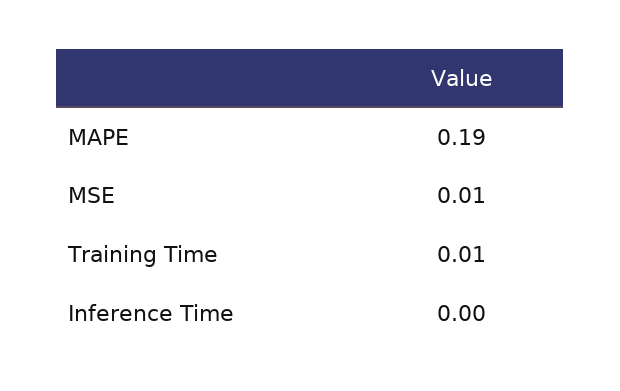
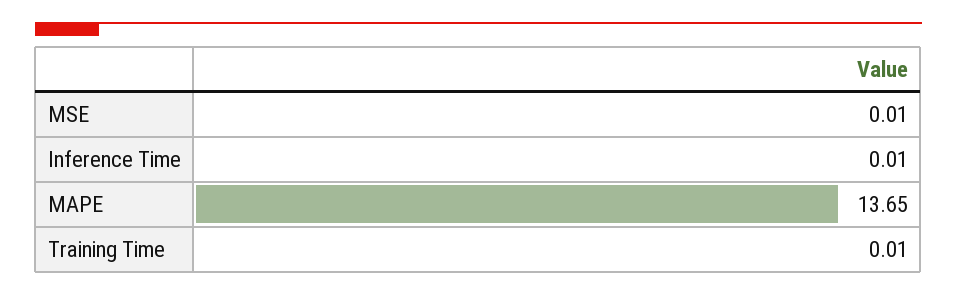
  {
-   "MAPE": 0.19,
+   "MAPE": 13.65,
    "MSE": 0.01,
    "Training Time": 0.01,
-   "Inference Time": 0
+   "Inference Time": 0.01
  }

